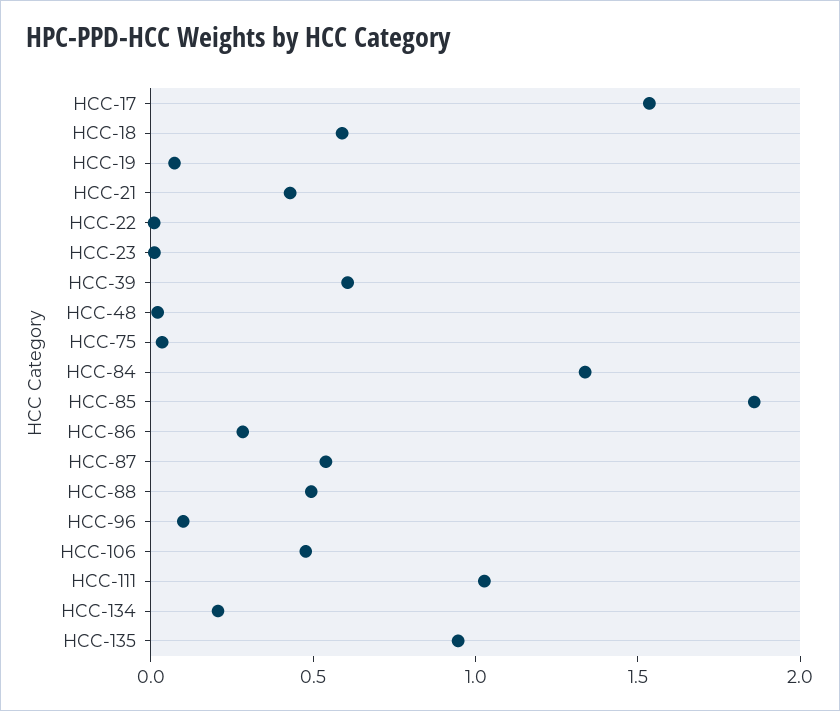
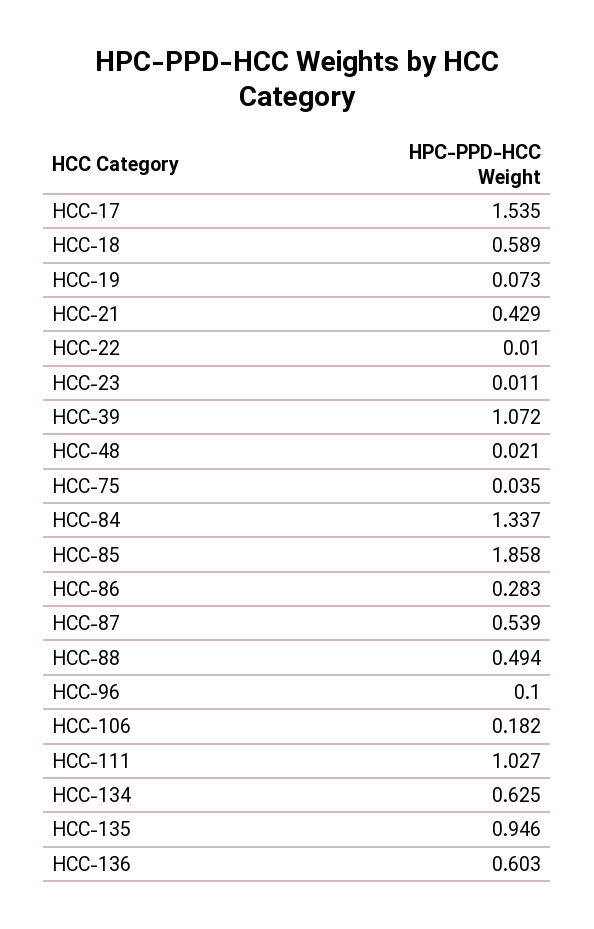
  {
    "HCC-17": 1.535,
    "HCC-18": 0.589,
    "HCC-19": 0.073,
    "HCC-21": 0.429,
    "HCC-22": 0.01,
    "HCC-23": 0.011,
-   "HCC-39": 0.6,
+   "HCC-39": 1.072,
    "HCC-48": 0.021,
    "HCC-75": 0.035,
    "HCC-84": 1.337,
    "HCC-85": 1.858,
    "HCC-86": 0.283,
    "HCC-87": 0.539,
    "HCC-88": 0.494,
    "HCC-96": 0.1,
-   "HCC-106": 0.5,
+   "HCC-106": 0.182,
    "HCC-111": 1.027,
-   "HCC-134": 0.2,
+   "HCC-134": 0.625,
-   "HCC-135": 0.946
+   "HCC-135": 0.946,
+   "HCC-136": 0.603
  }

